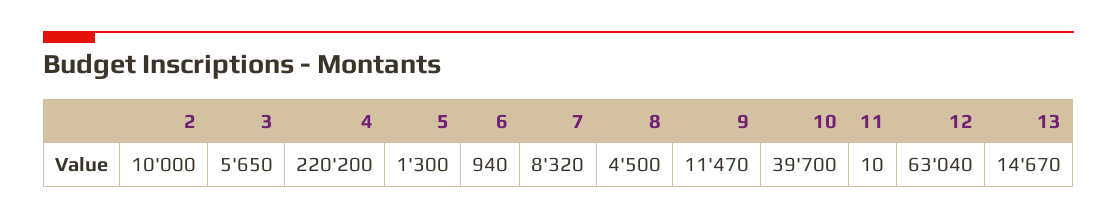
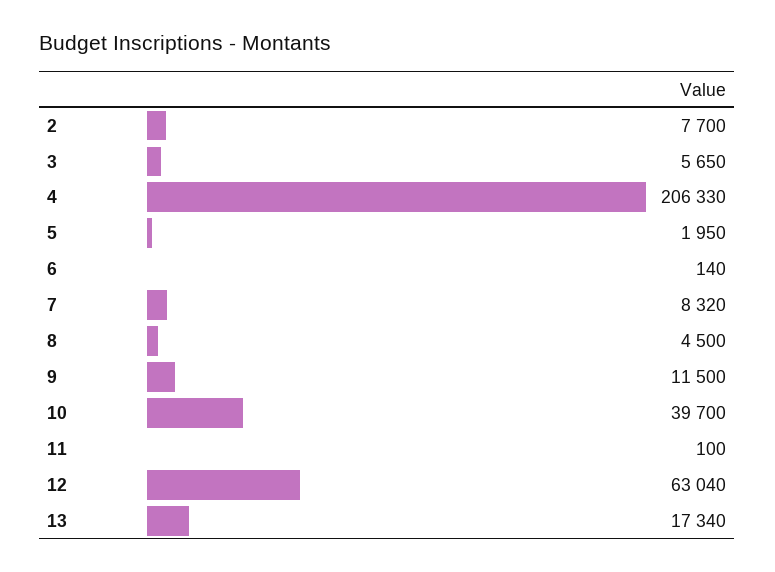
  {
-   "2": 10000,
+   "2": 7700,
    "3": 5650,
-   "4": 220200,
+   "4": 206330,
-   "5": 1300,
+   "5": 1950,
-   "6": 940,
+   "6": 140,
    "7": 8320,
    "8": 4500,
-   "9": 11470,
+   "9": 11500,
    "10": 39700,
-   "11": 10,
+   "11": 100,
    "12": 63040,
-   "13": 14670
+   "13": 17340
  }

